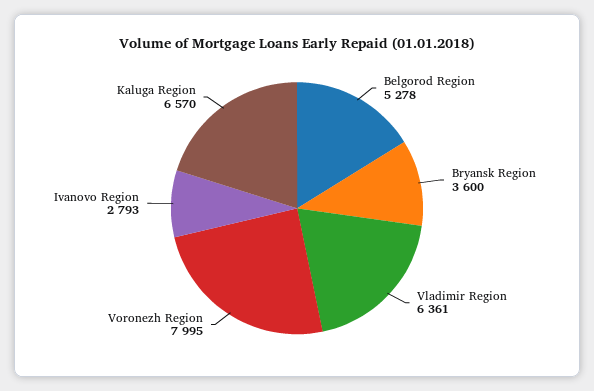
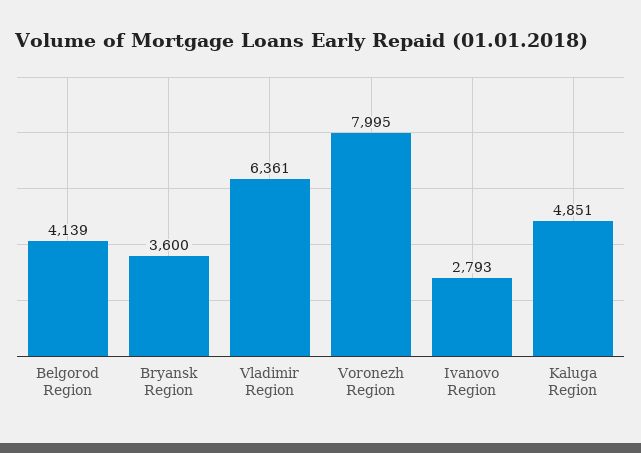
  {
-   "Belgorod Region": 5278,
+   "Belgorod Region": 4139,
    "Bryansk Region": 3600,
    "Vladimir Region": 6361,
    "Voronezh Region": 7995,
    "Ivanovo Region": 2793,
-   "Kaluga Region": 6570
+   "Kaluga Region": 4851
  }

